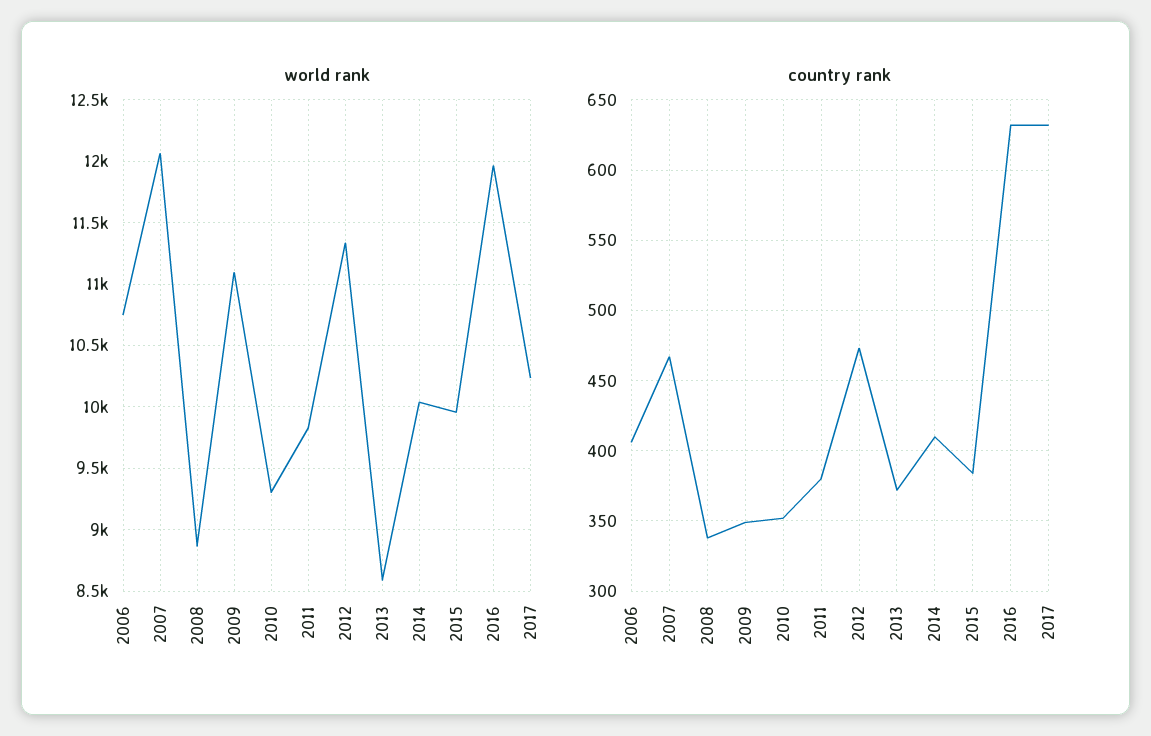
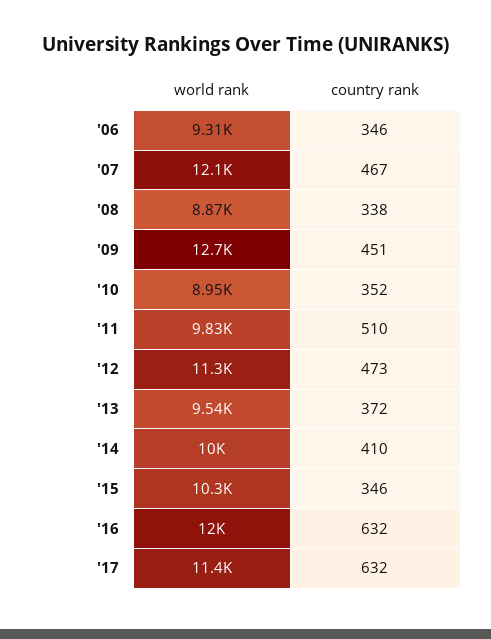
  {
    "world rank": {
-     "2006": 10750,
+     "2006": 9310,
      "2007": 12100,
      "2008": 8870,
-     "2009": 11100,
+     "2009": 12700,
-     "2010": 9300,
+     "2010": 8950,
      "2011": 9830,
      "2012": 11300,
-     "2013": 8600,
+     "2013": 9540,
      "2014": 10000,
-     "2015": 9950,
+     "2015": 10300,
      "2016": 12000,
-     "2017": 10250
+     "2017": 11400
    },
    "country rank": {
-     "2006": 405,
+     "2006": 346,
      "2007": 467,
      "2008": 338,
-     "2009": 350,
+     "2009": 451,
      "2010": 352,
-     "2011": 380,
+     "2011": 510,
      "2012": 473,
      "2013": 372,
      "2014": 410,
-     "2015": 385,
+     "2015": 346,
      "2016": 632,
      "2017": 632
    }
  }

